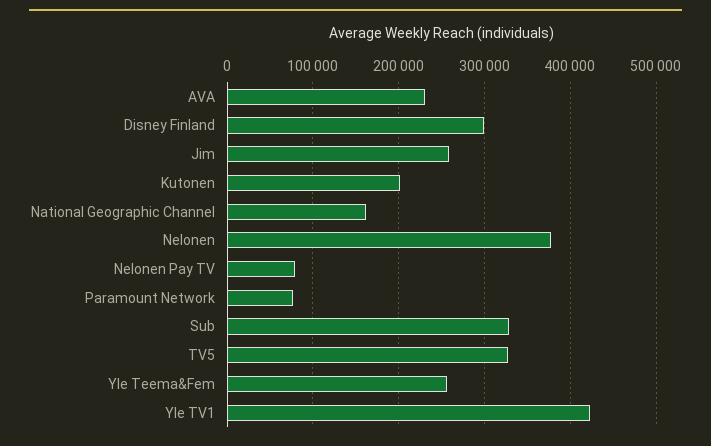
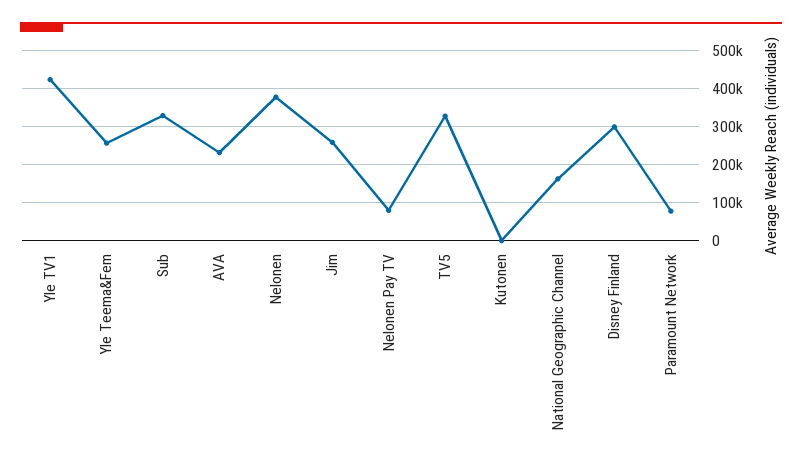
  {
    "AVA": 230000,
    "Disney Finland": 300000,
    "Jim": 260000,
-   "Kutonen": 200000,
+   "Kutonen": 0,
    "National Geographic Channel": 160000,
    "Nelonen": 380000,
    "Nelonen Pay TV": 80000,
    "Paramount Network": 80000,
    "Sub": 330000,
    "TV5": 330000,
    "Yle Teema&Fem": 260000,
    "Yle TV1": 420000
  }

